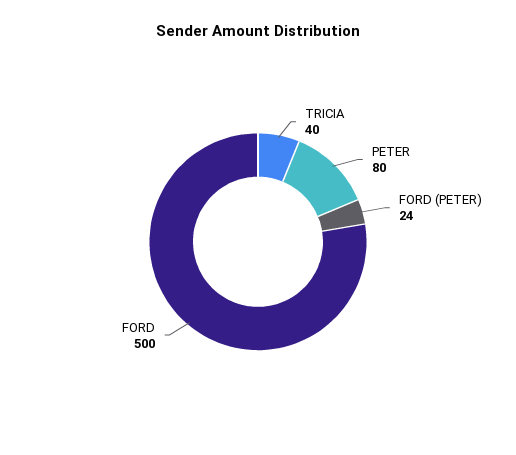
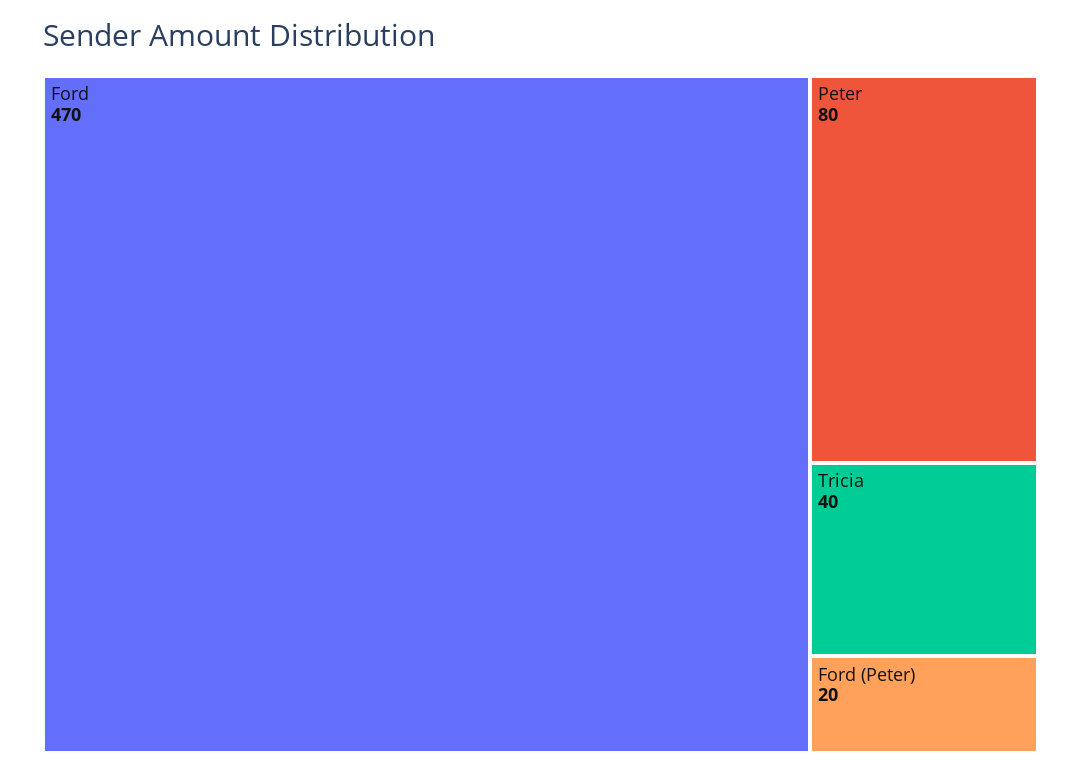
  {
    "TRICIA": 40,
    "PETER": 80,
-   "FORD (PETER)": 24,
+   "FORD (PETER)": 20,
-   "FORD": 500
+   "FORD": 470
  }

